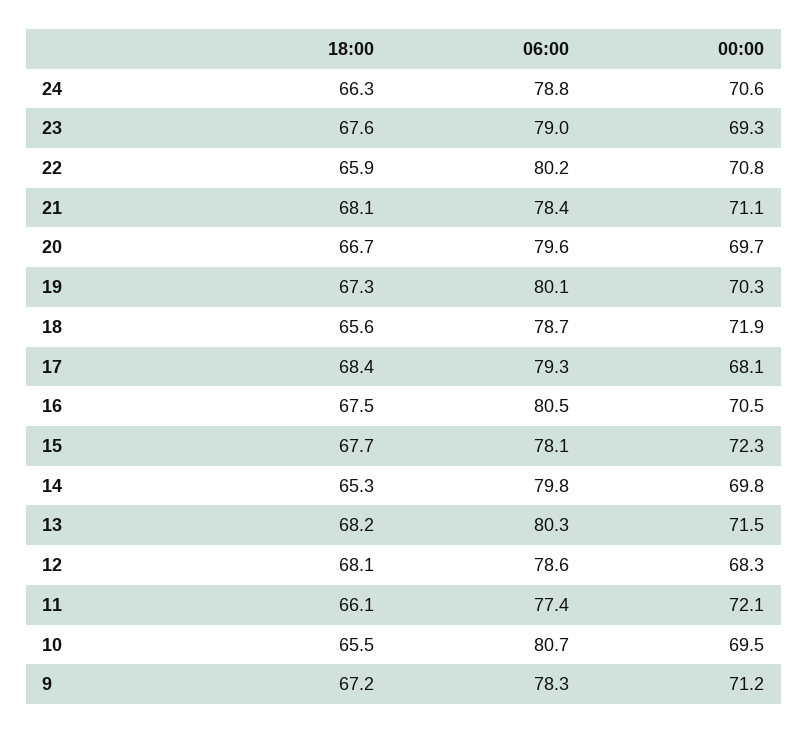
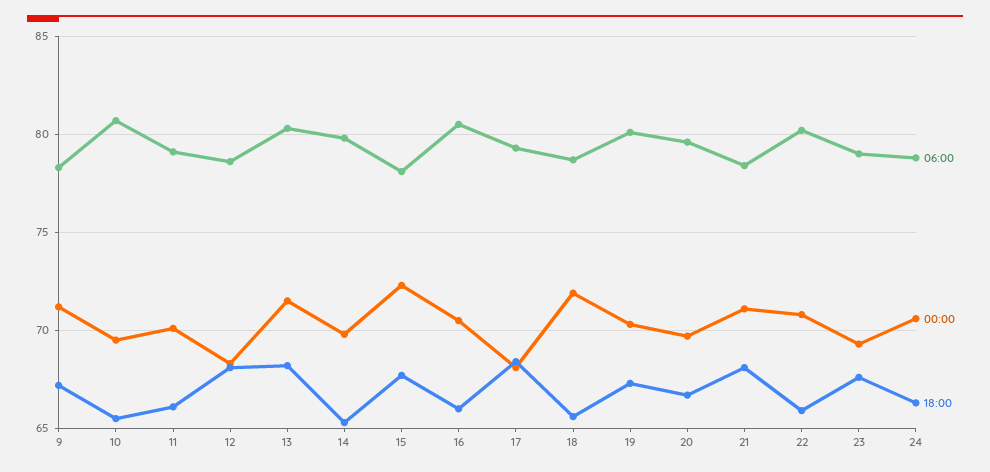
  {
    "18:00": {
      "24": 66.3,
      "23": 67.6,
      "22": 65.9,
      "21": 68.1,
      "20": 66.7,
      "19": 67.3,
      "18": 65.6,
      "17": 68.4,
-     "16": 67.5,
+     "16": 66,
      "15": 67.7,
      "14": 65.3,
      "13": 68.2,
      "12": 68.1,
      "11": 66.1,
      "10": 65.5,
      "9": 67.2
    },
    "06:00": {
      "24": 78.8,
      "23": 79,
      "22": 80.2,
      "21": 78.4,
      "20": 79.6,
      "19": 80.1,
      "18": 78.7,
      "17": 79.3,
      "16": 80.5,
      "15": 78.1,
      "14": 79.8,
      "13": 80.3,
      "12": 78.6,
-     "11": 77.4,
+     "11": 79,
      "10": 80.7,
      "9": 78.3
    },
    "00:00": {
      "24": 70.6,
      "23": 69.3,
      "22": 70.8,
      "21": 71.1,
      "20": 69.7,
      "19": 70.3,
      "18": 71.9,
      "17": 68.1,
      "16": 70.5,
      "15": 72.3,
      "14": 69.8,
      "13": 71.5,
      "12": 68.3,
-     "11": 72.1,
+     "11": 70,
      "10": 69.5,
      "9": 71.2
    }
  }

